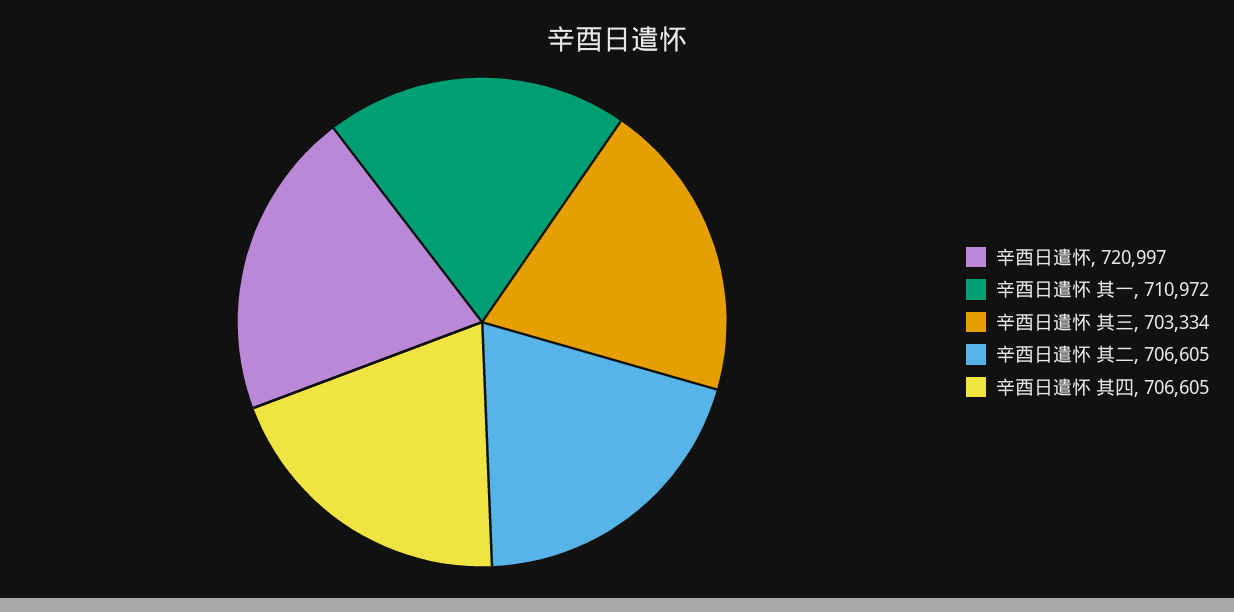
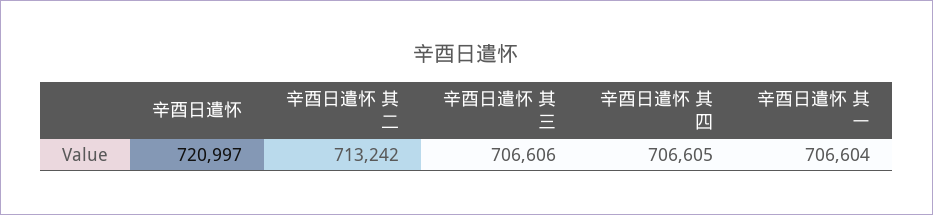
  {
    "辛酉日遣怀": 720997,
-   "辛酉日遣怀 其一": 710972,
+   "辛酉日遣怀 其一": 706604,
-   "辛酉日遣怀 其三": 703334,
+   "辛酉日遣怀 其三": 706606,
-   "辛酉日遣怀 其二": 706605,
+   "辛酉日遣怀 其二": 713242,
    "辛酉日遣怀 其四": 706605
  }

